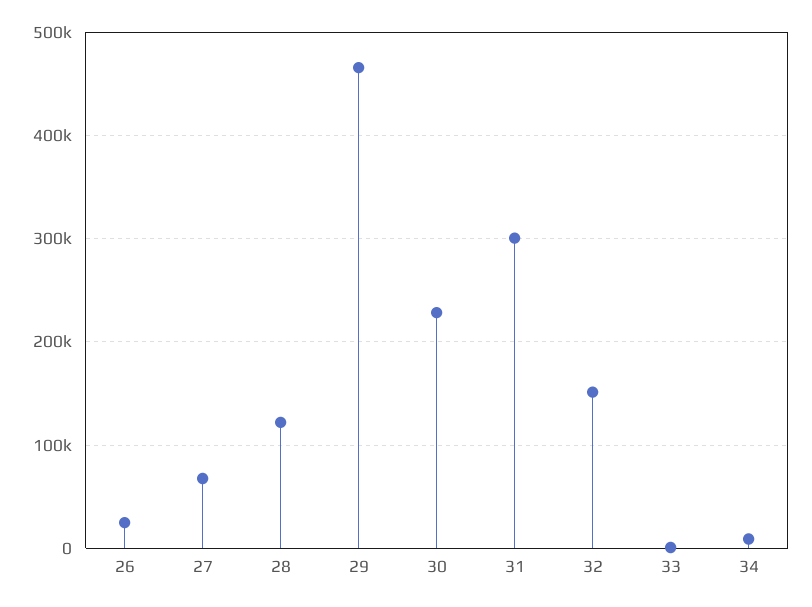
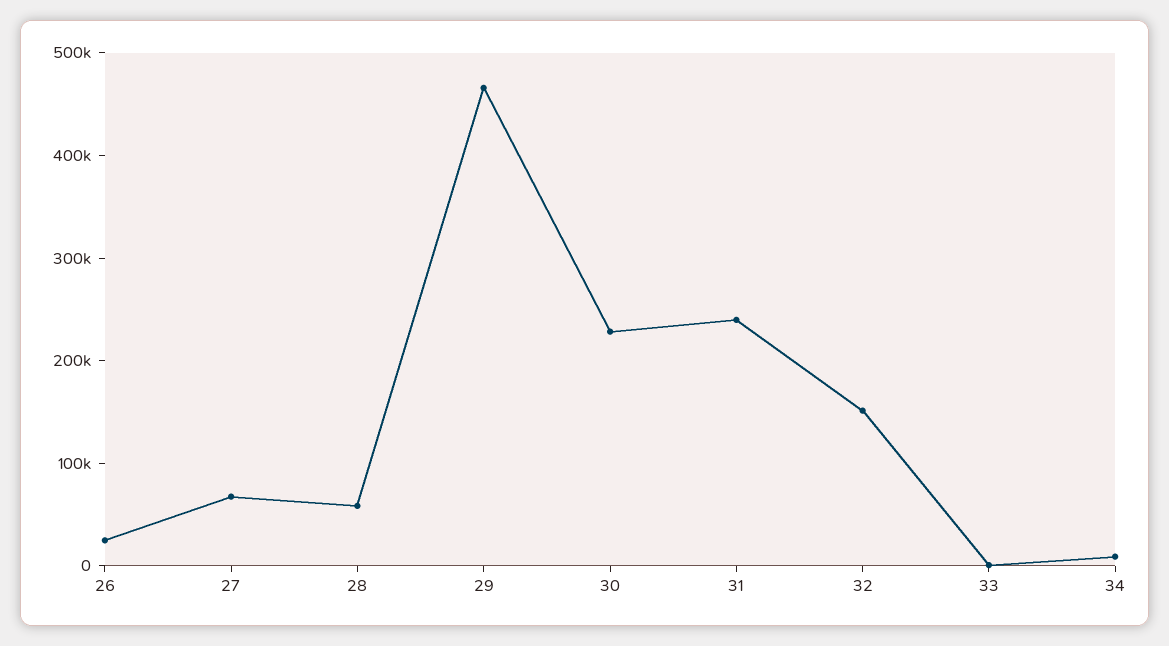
  {
    "26": 20000,
    "27": 70000,
-   "28": 120000,
+   "28": 60000,
    "29": 470000,
    "30": 230000,
-   "31": 300000,
+   "31": 240000,
    "32": 150000,
    "33": 0,
    "34": 10000
  }

